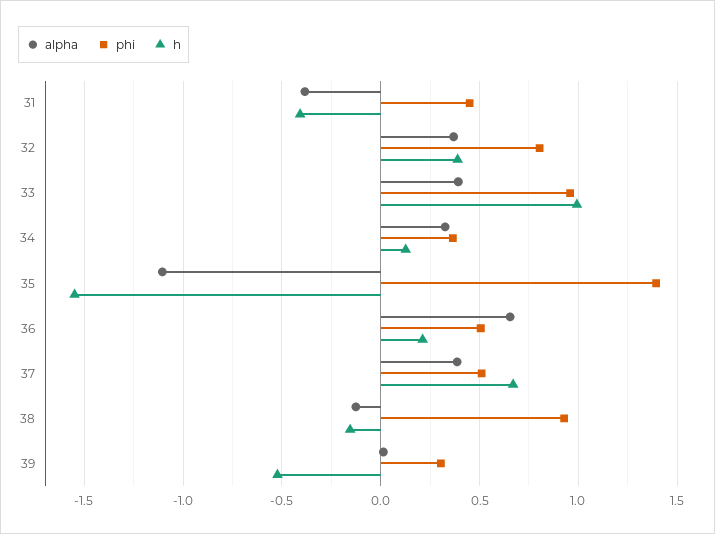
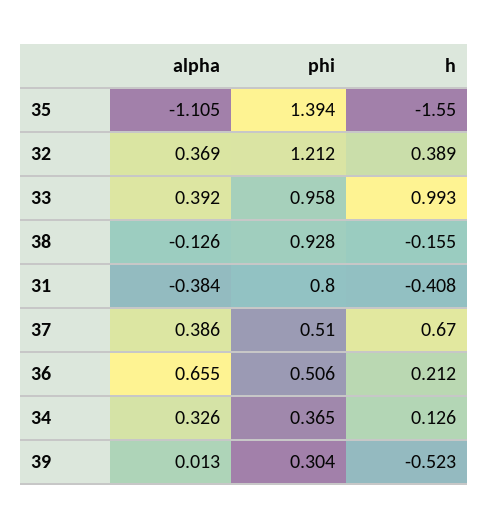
  {
    "alpha": {
      "31": -0.384,
      "32": 0.369,
      "33": 0.392,
      "34": 0.326,
      "35": -1.105,
      "36": 0.655,
      "37": 0.386,
      "38": -0.126,
      "39": 0.013
    },
    "phi": {
-     "31": 0.45,
+     "31": 0.8,
-     "32": 0.8,
+     "32": 1.212,
      "33": 0.958,
      "34": 0.365,
      "35": 1.394,
      "36": 0.506,
      "37": 0.51,
      "38": 0.928,
      "39": 0.304
    },
    "h": {
      "31": -0.408,
      "32": 0.389,
      "33": 0.993,
      "34": 0.126,
      "35": -1.55,
      "36": 0.212,
      "37": 0.67,
      "38": -0.155,
      "39": -0.523
    }
  }

